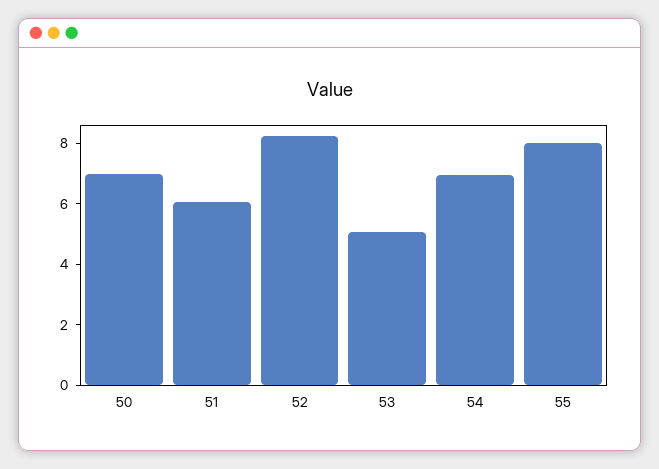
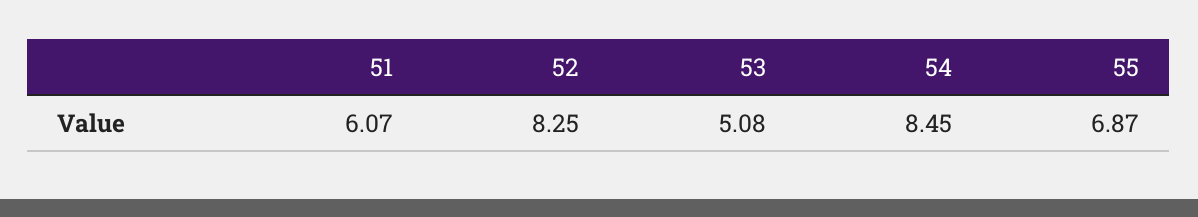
  {
-   "50": 7,
    "51": 6.07,
    "52": 8.25,
    "53": 5.08,
-   "54": 7,
+   "54": 8.45,
-   "55": 8
+   "55": 6.87
  }

